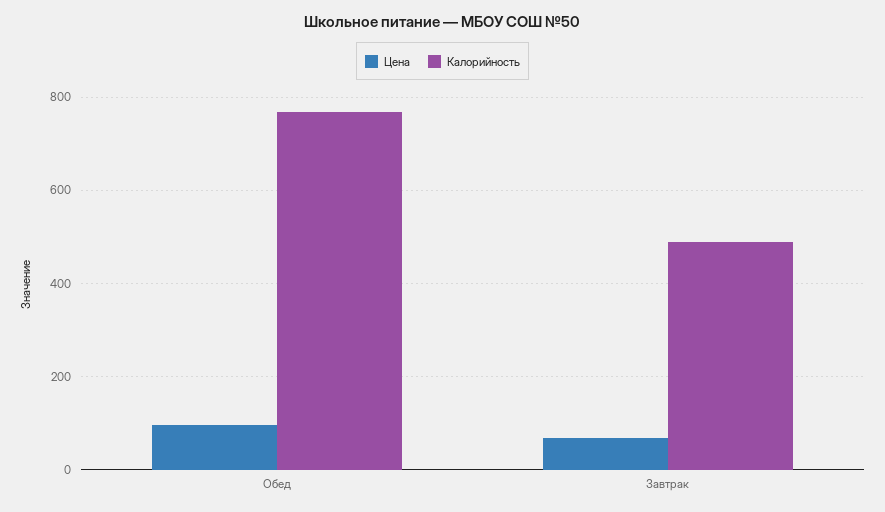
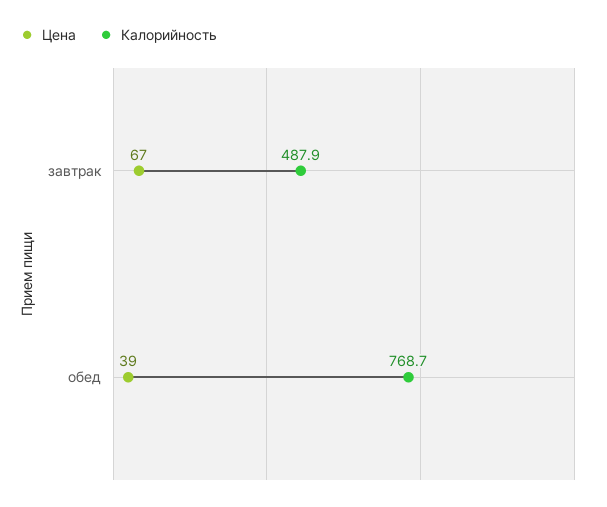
  {
    "Цена": {
-     "Обед": 100,
+     "Обед": 39,
      "Завтрак": 67
    },
    "Калорийность": {
      "Обед": 768.7,
      "Завтрак": 487.9
    }
  }

